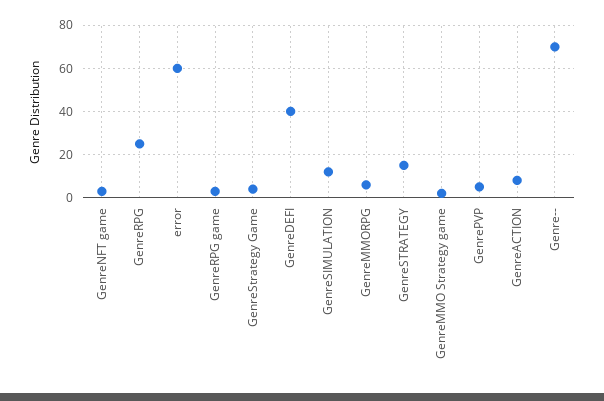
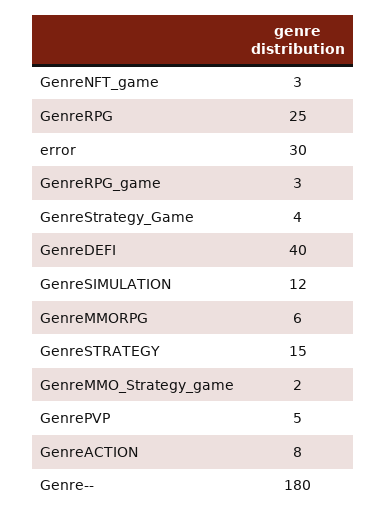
  {
    "GenreNFT game": 3,
    "GenreRPG": 25,
-   "error": 60,
+   "error": 30,
    "GenreRPG game": 3,
    "GenreStrategy Game": 4,
    "GenreDEFI": 40,
    "GenreSIMULATION": 12,
    "GenreMMORPG": 6,
    "GenreSTRATEGY": 15,
    "GenreMMO Strategy game": 2,
    "GenrePVP": 5,
    "GenreACTION": 8,
-   "Genre--": 70
+   "Genre--": 180
  }

